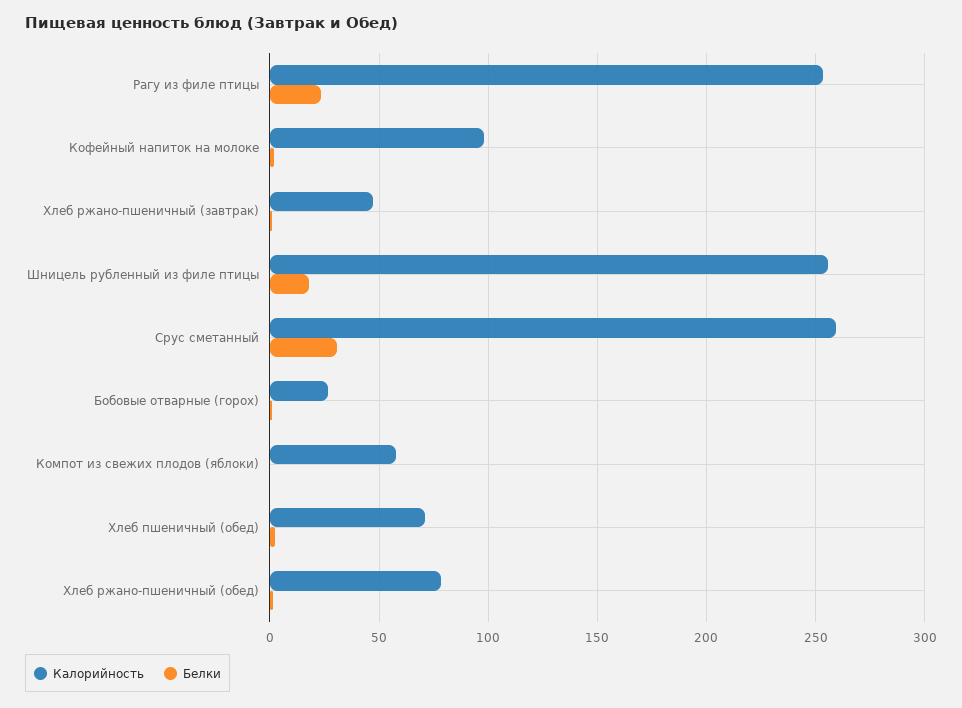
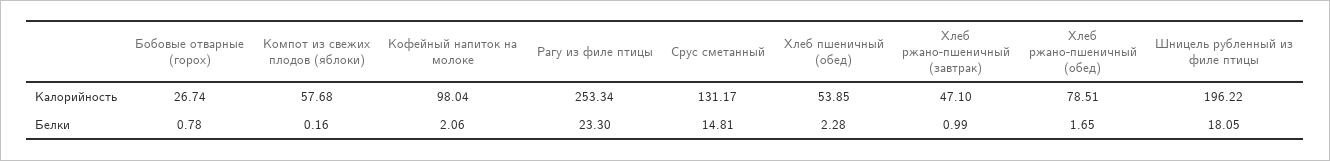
  {
    "Калорийность": {
      "Рагу из филе птицы": 253.34,
      "Кофейный напиток на молоке": 98.04,
      "Хлеб ржано-пшеничный (завтрак)": 47.1,
-     "Шницель рубленный из филе птицы": 255,
+     "Шницель рубленный из филе птицы": 196.22,
-     "Срус сметанный": 260,
+     "Срус сметанный": 131.17,
      "Бобовые отварные (горох)": 26.74,
      "Компот из свежих плодов (яблоки)": 57.68,
-     "Хлеб пшеничный (обед)": 70,
+     "Хлеб пшеничный (обед)": 53.85,
      "Хлеб ржано-пшеничный (обед)": 78.51
    },
    "Белки": {
      "Рагу из филе птицы": 23.3,
      "Кофейный напиток на молоке": 2.06,
      "Хлеб ржано-пшеничный (завтрак)": 0.99,
      "Шницель рубленный из филе птицы": 18.05,
-     "Срус сметанный": 30,
+     "Срус сметанный": 14.81,
      "Бобовые отварные (горох)": 0.78,
      "Компот из свежих плодов (яблоки)": 0.16,
      "Хлеб пшеничный (обед)": 2.28,
      "Хлеб ржано-пшеничный (обед)": 1.65
    }
  }

